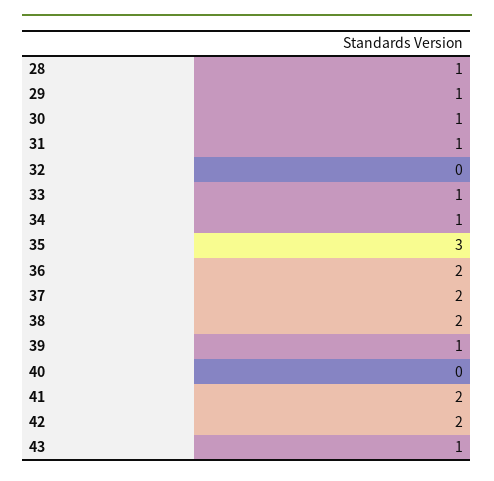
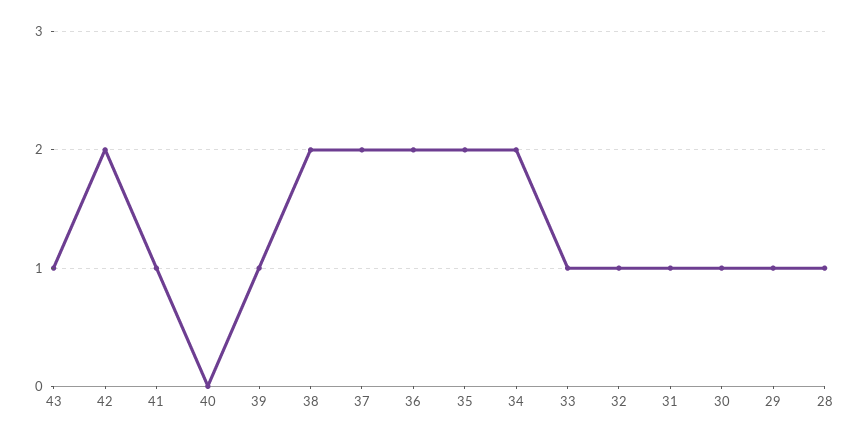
  {
    "28": 1,
    "29": 1,
    "30": 1,
    "31": 1,
-   "32": 0,
+   "32": 1,
    "33": 1,
-   "34": 1,
+   "34": 2,
-   "35": 3,
+   "35": 2,
    "36": 2,
    "37": 2,
    "38": 2,
    "39": 1,
    "40": 0,
-   "41": 2,
+   "41": 1,
    "42": 2,
    "43": 1
  }

